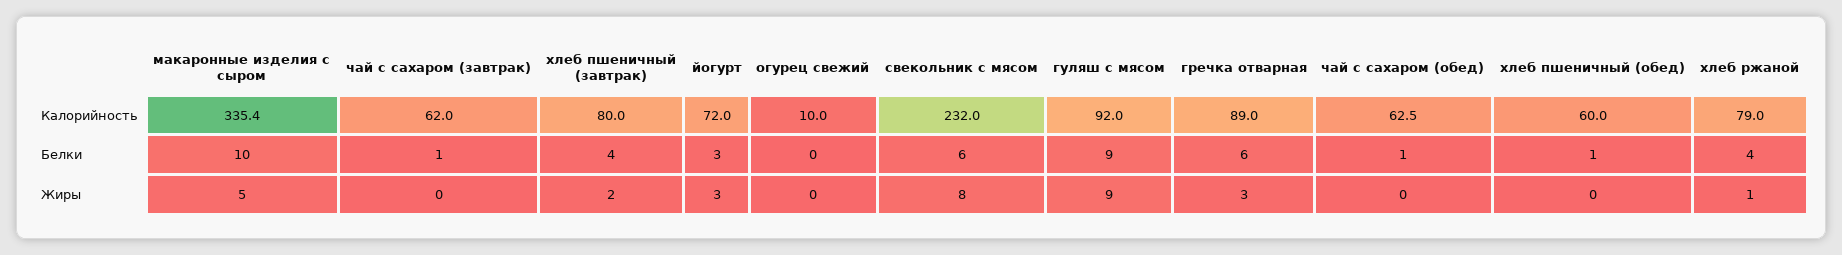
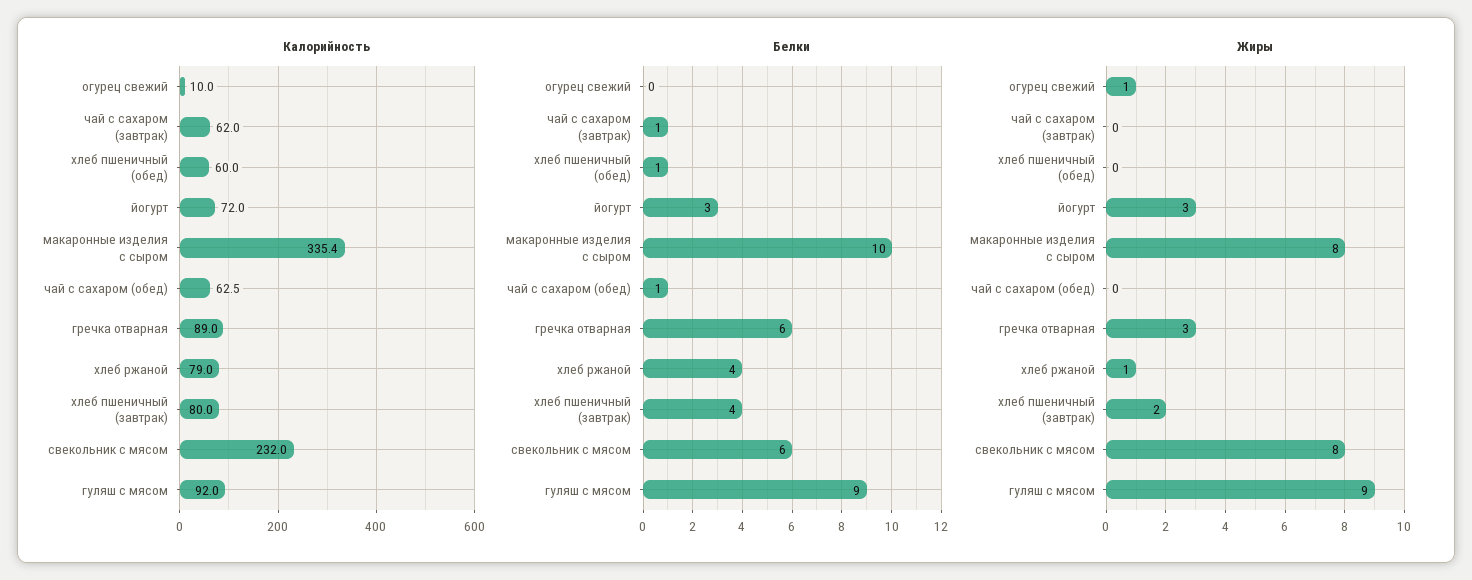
  {
    "Калорийность": {
      "макаронные изделия с сыром": 335.4,
      "чай с сахаром (завтрак)": 62,
      "хлеб пшеничный (завтрак)": 80,
      "йогурт": 72,
      "огурец свежий": 10,
      "свекольник с мясом": 232,
      "гуляш с мясом": 92,
      "гречка отварная": 89,
      "чай с сахаром (обед)": 62.5,
      "хлеб пшеничный (обед)": 60,
      "хлеб ржаной": 79
    },
    "Белки": {
      "макаронные изделия с сыром": 10,
      "чай с сахаром (завтрак)": 1,
      "хлеб пшеничный (завтрак)": 4,
      "йогурт": 3,
      "огурец свежий": 0,
      "свекольник с мясом": 6,
      "гуляш с мясом": 9,
      "гречка отварная": 6,
      "чай с сахаром (обед)": 1,
      "хлеб пшеничный (обед)": 1,
      "хлеб ржаной": 4
    },
    "Жиры": {
-     "макаронные изделия с сыром": 5,
+     "макаронные изделия с сыром": 8,
      "чай с сахаром (завтрак)": 0,
      "хлеб пшеничный (завтрак)": 2,
      "йогурт": 3,
-     "огурец свежий": 0,
+     "огурец свежий": 1,
      "свекольник с мясом": 8,
      "гуляш с мясом": 9,
      "гречка отварная": 3,
      "чай с сахаром (обед)": 0,
      "хлеб пшеничный (обед)": 0,
      "хлеб ржаной": 1
    }
  }

